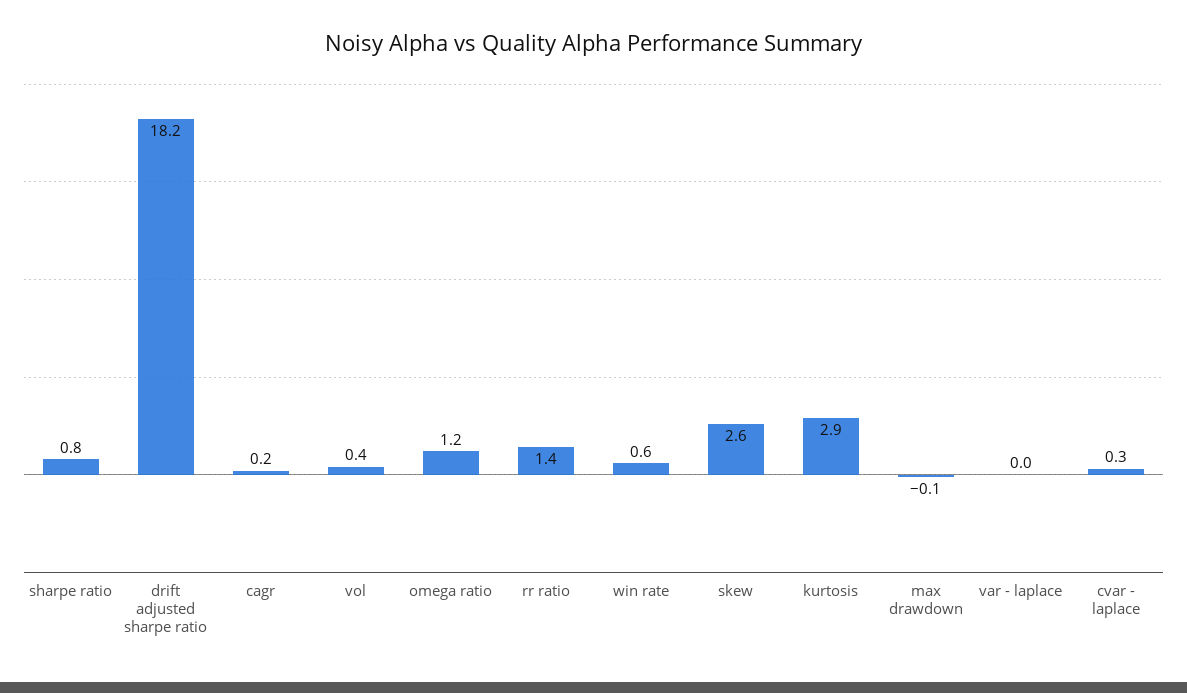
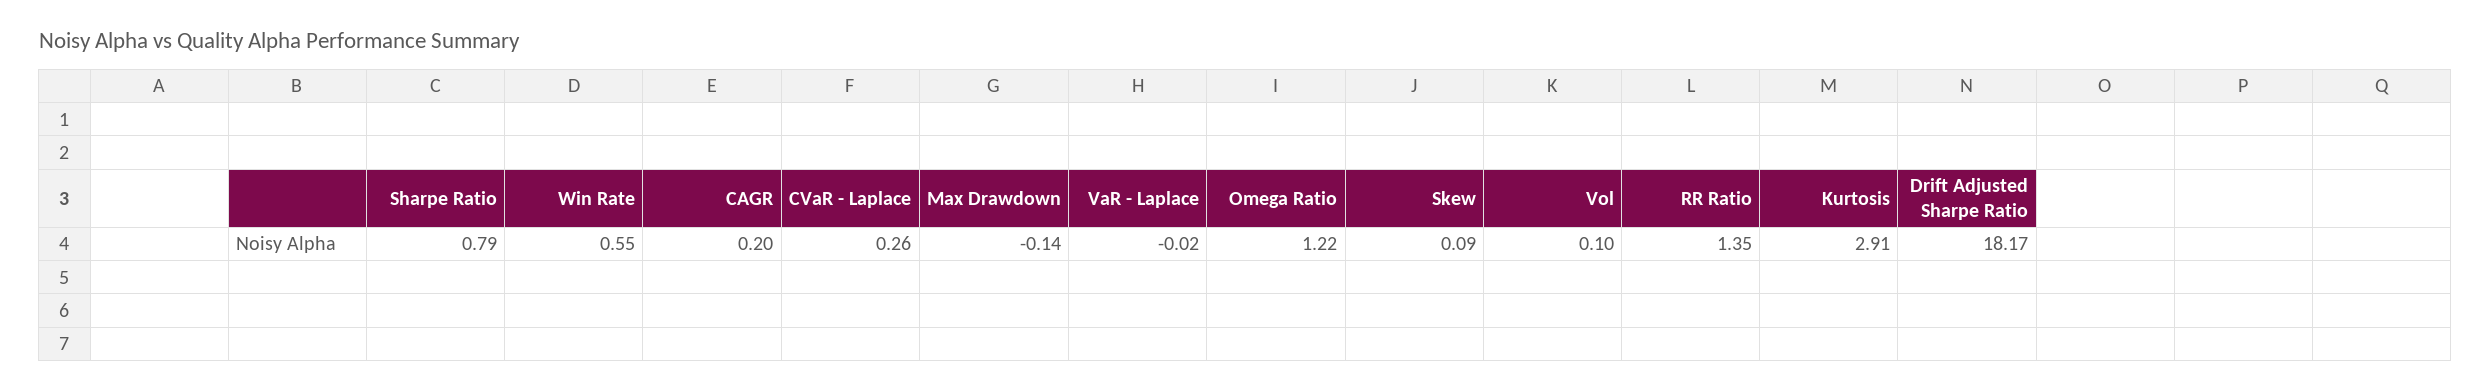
  {
    "sharpe ratio": 0.79,
    "drift adjusted sharpe ratio": 18.17,
    "cagr": 0.2,
-   "vol": 0.4,
+   "vol": 0.1,
    "omega ratio": 1.22,
    "rr ratio": 1.35,
    "win rate": 0.55,
-   "skew": 2.6,
+   "skew": 0.09,
    "kurtosis": 2.91,
    "max drawdown": -0.14,
    "var - laplace": -0.02,
    "cvar - laplace": 0.26
  }

